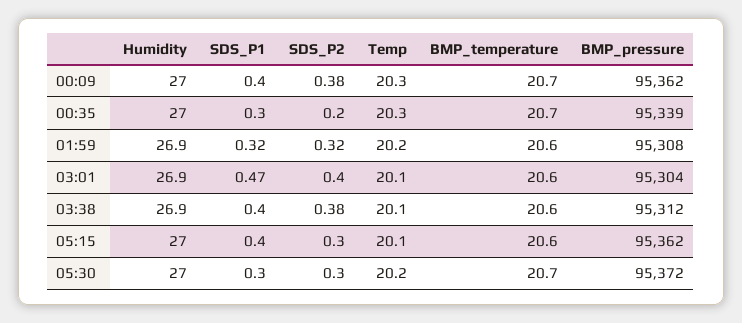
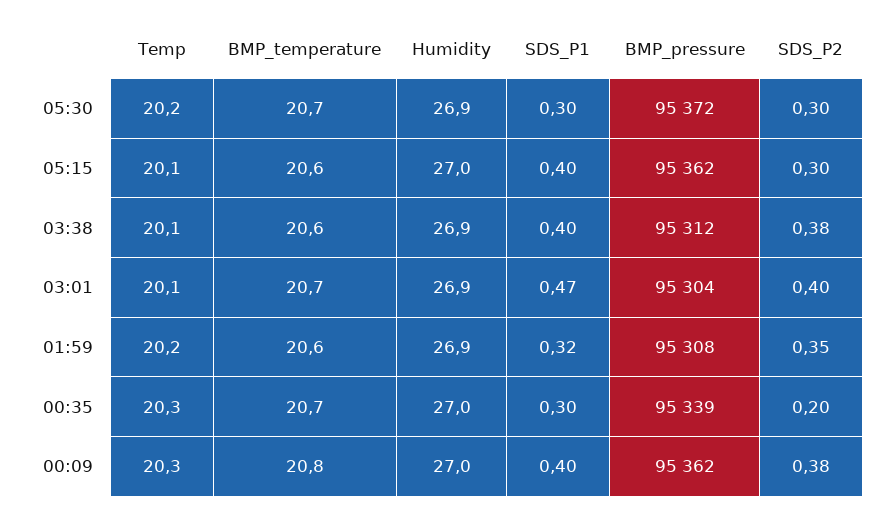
  {
    "Humidity": {
      "00:09": 27,
      "00:35": 27,
      "01:59": 26.9,
      "03:01": 26.9,
      "03:38": 26.9,
      "05:15": 27,
-     "05:30": 27
+     "05:30": 26.9
    },
    "SDS_P1": {
      "00:09": 0.4,
      "00:35": 0.3,
      "01:59": 0.32,
      "03:01": 0.47,
      "03:38": 0.4,
      "05:15": 0.4,
      "05:30": 0.3
    },
    "SDS_P2": {
      "00:09": 0.38,
      "00:35": 0.2,
-     "01:59": 0.32,
+     "01:59": 0.35,
      "03:01": 0.4,
      "03:38": 0.38,
      "05:15": 0.3,
      "05:30": 0.3
    },
    "Temp": {
      "00:09": 20.3,
      "00:35": 20.3,
      "01:59": 20.2,
      "03:01": 20.1,
      "03:38": 20.1,
      "05:15": 20.1,
      "05:30": 20.2
    },
    "BMP_temperature": {
-     "00:09": 20.7,
+     "00:09": 20.8,
      "00:35": 20.7,
      "01:59": 20.6,
-     "03:01": 20.6,
+     "03:01": 20.7,
      "03:38": 20.6,
      "05:15": 20.6,
      "05:30": 20.7
    },
    "BMP_pressure": {
      "00:09": 95362,
      "00:35": 95339,
      "01:59": 95308,
      "03:01": 95304,
      "03:38": 95312,
      "05:15": 95362,
      "05:30": 95372
    }
  }

